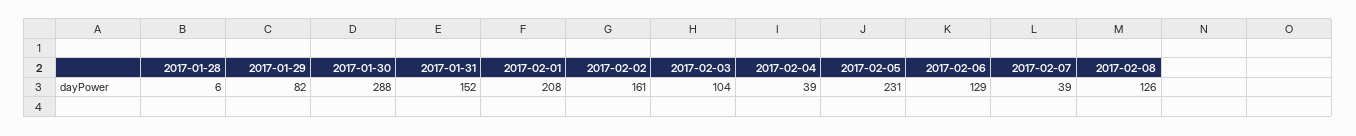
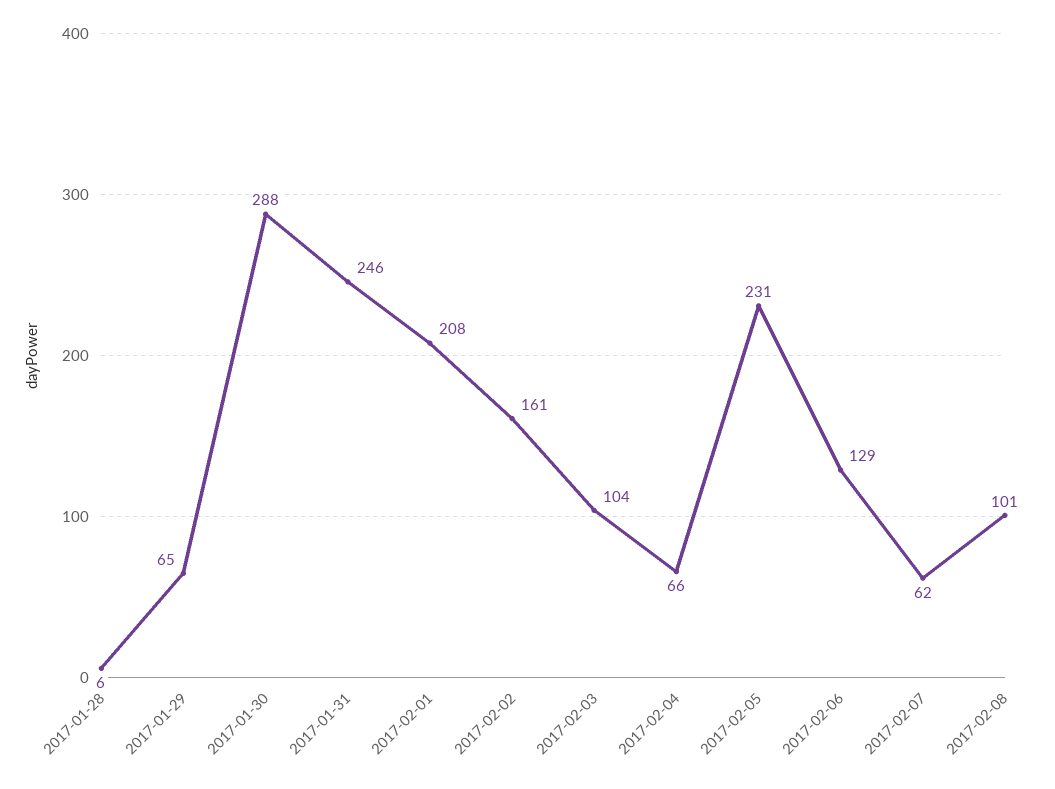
  {
    "2017-01-28": 6,
-   "2017-01-29": 82,
+   "2017-01-29": 65,
    "2017-01-30": 288,
-   "2017-01-31": 152,
+   "2017-01-31": 246,
    "2017-02-01": 208,
    "2017-02-02": 161,
    "2017-02-03": 104,
-   "2017-02-04": 39,
+   "2017-02-04": 66,
    "2017-02-05": 231,
    "2017-02-06": 129,
-   "2017-02-07": 39,
+   "2017-02-07": 62,
-   "2017-02-08": 126
+   "2017-02-08": 101
  }

